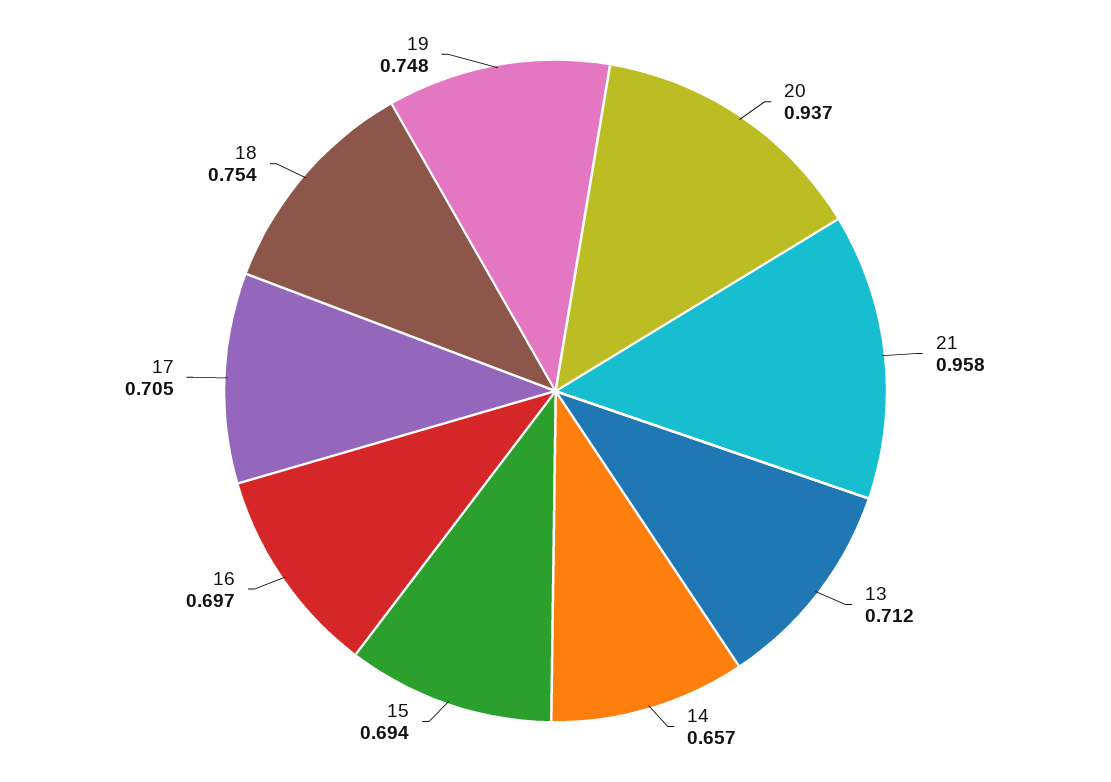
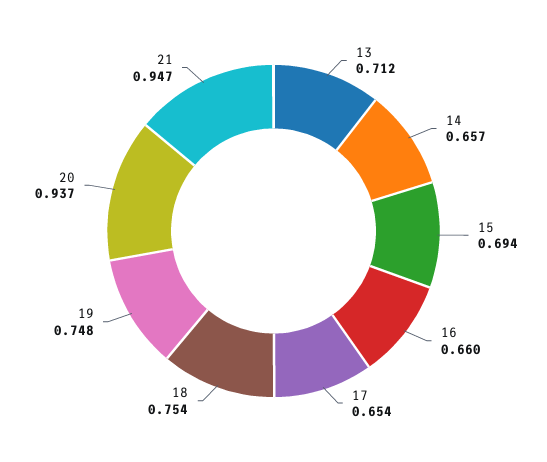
  {
    "20": 0.937,
-   "21": 0.958,
+   "21": 0.947,
    "13": 0.712,
    "14": 0.657,
    "15": 0.694,
-   "16": 0.697,
+   "16": 0.66,
-   "17": 0.705,
+   "17": 0.654,
    "18": 0.754,
    "19": 0.748
  }

